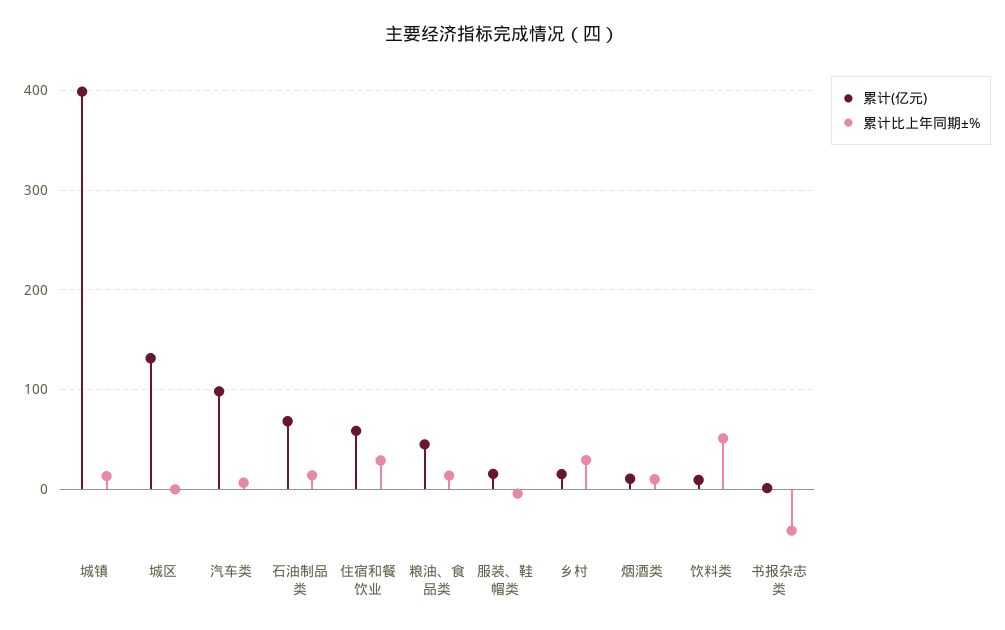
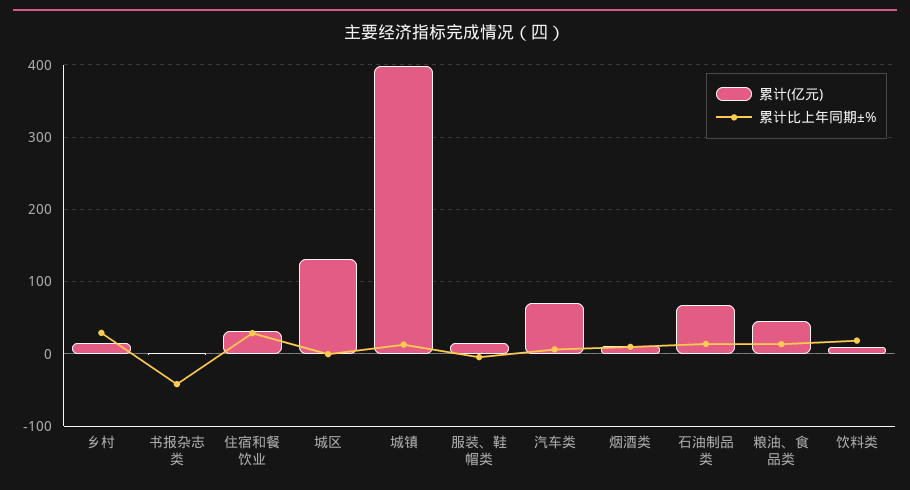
  {
    "累计(亿元)": {
      "城镇": 400,
      "城区": 130,
-     "汽车类": 100,
+     "汽车类": 70,
      "石油制品类": 70,
-     "住宿和餐饮业": 60,
+     "住宿和餐饮业": 30,
      "粮油、食品类": 40,
      "服装、鞋帽类": 20,
      "乡村": 20,
      "烟酒类": 10,
      "饮料类": 10,
      "书报杂志类": 0
    },
    "累计比上年同期±%": {
      "城镇": 10,
      "城区": 0,
      "汽车类": 10,
      "石油制品类": 10,
      "住宿和餐饮业": 30,
      "粮油、食品类": 10,
      "服装、鞋帽类": 0,
      "乡村": 30,
      "烟酒类": 10,
-     "饮料类": 50,
+     "饮料类": 20,
      "书报杂志类": -40
    }
  }

